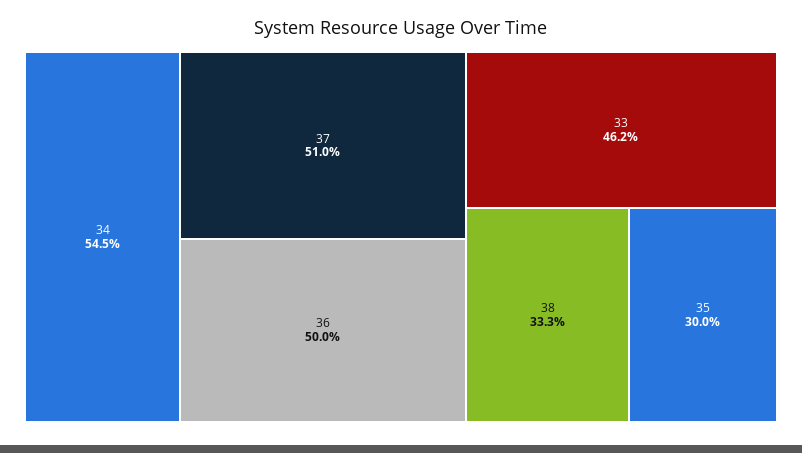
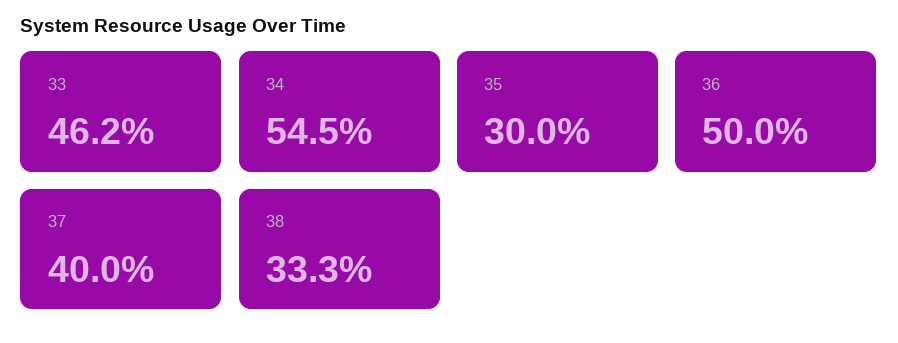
  {
    "34": 54.5,
-   "37": 51,
+   "37": 40,
    "36": 50,
    "33": 46.2,
    "38": 33.3,
    "35": 30
  }

